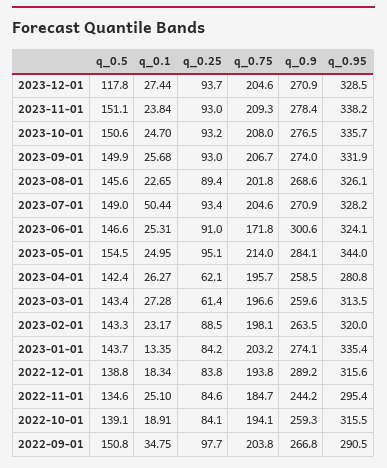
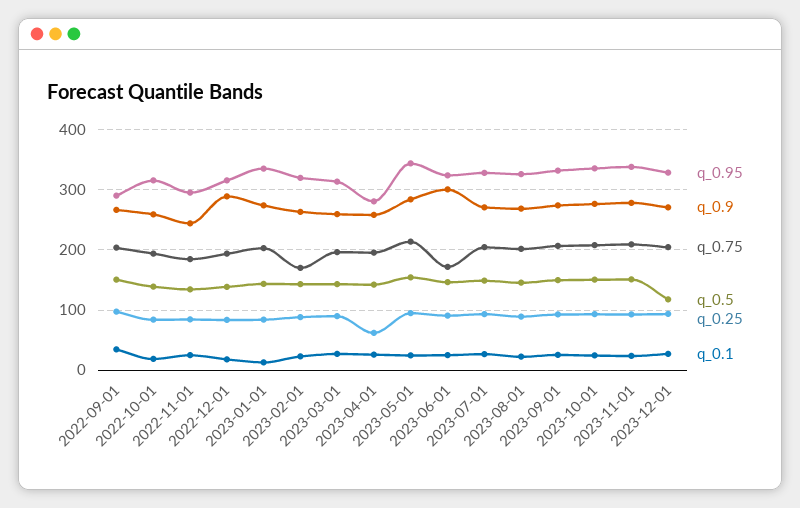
  {
    "q_0.5": {
      "2023-12-01": 117.8,
      "2023-11-01": 151.1,
      "2023-10-01": 150.6,
      "2023-09-01": 149.9,
      "2023-08-01": 145.6,
      "2023-07-01": 149,
      "2023-06-01": 146.6,
      "2023-05-01": 154.5,
      "2023-04-01": 142.4,
      "2023-03-01": 143.4,
      "2023-02-01": 143.3,
      "2023-01-01": 143.7,
      "2022-12-01": 138.8,
      "2022-11-01": 134.6,
      "2022-10-01": 139.1,
      "2022-09-01": 150.8
    },
    "q_0.1": {
      "2023-12-01": 27.44,
      "2023-11-01": 23.84,
      "2023-10-01": 24.7,
      "2023-09-01": 25.68,
      "2023-08-01": 22.65,
-     "2023-07-01": 50.44,
+     "2023-07-01": 30,
      "2023-06-01": 25.31,
      "2023-05-01": 24.95,
      "2023-04-01": 26.27,
      "2023-03-01": 27.28,
      "2023-02-01": 23.17,
      "2023-01-01": 13.35,
      "2022-12-01": 18.34,
      "2022-11-01": 25.1,
      "2022-10-01": 18.91,
      "2022-09-01": 34.75
    },
    "q_0.25": {
      "2023-12-01": 93.7,
      "2023-11-01": 93,
      "2023-10-01": 93.2,
      "2023-09-01": 93,
      "2023-08-01": 89.4,
      "2023-07-01": 93.4,
      "2023-06-01": 91,
      "2023-05-01": 95.1,
      "2023-04-01": 62.1,
-     "2023-03-01": 61.4,
+     "2023-03-01": 90,
      "2023-02-01": 88.5,
      "2023-01-01": 84.2,
      "2022-12-01": 83.8,
      "2022-11-01": 84.6,
      "2022-10-01": 84.1,
      "2022-09-01": 97.7
    },
    "q_0.75": {
      "2023-12-01": 204.6,
      "2023-11-01": 209.3,
      "2023-10-01": 208,
      "2023-09-01": 206.7,
      "2023-08-01": 201.8,
      "2023-07-01": 204.6,
      "2023-06-01": 171.8,
      "2023-05-01": 214,
      "2023-04-01": 195.7,
      "2023-03-01": 196.6,
-     "2023-02-01": 198.1,
+     "2023-02-01": 170,
      "2023-01-01": 203.2,
      "2022-12-01": 193.8,
      "2022-11-01": 184.7,
      "2022-10-01": 194.1,
      "2022-09-01": 203.8
    },
    "q_0.9": {
      "2023-12-01": 270.9,
      "2023-11-01": 278.4,
      "2023-10-01": 276.5,
      "2023-09-01": 274,
      "2023-08-01": 268.6,
      "2023-07-01": 270.9,
      "2023-06-01": 300.6,
      "2023-05-01": 284.1,
      "2023-04-01": 258.5,
      "2023-03-01": 259.6,
      "2023-02-01": 263.5,
      "2023-01-01": 274.1,
      "2022-12-01": 289.2,
      "2022-11-01": 244.2,
      "2022-10-01": 259.3,
      "2022-09-01": 266.8
    },
    "q_0.95": {
      "2023-12-01": 328.5,
      "2023-11-01": 338.2,
      "2023-10-01": 335.7,
      "2023-09-01": 331.9,
      "2023-08-01": 326.1,
      "2023-07-01": 328.2,
      "2023-06-01": 324.1,
      "2023-05-01": 344,
      "2023-04-01": 280.8,
      "2023-03-01": 313.5,
      "2023-02-01": 320,
      "2023-01-01": 335.4,
      "2022-12-01": 315.6,
      "2022-11-01": 295.4,
      "2022-10-01": 315.5,
      "2022-09-01": 290.5
    }
  }

